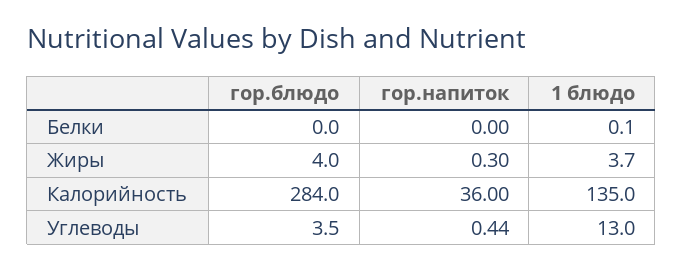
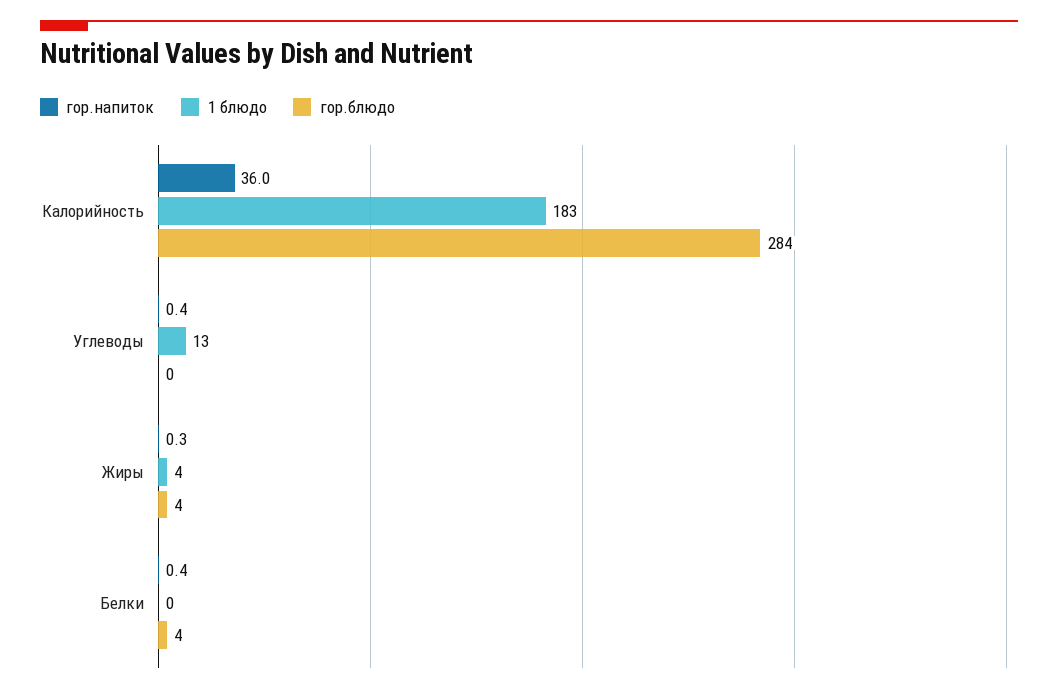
  {
    "гор.блюдо": {
-     "Белки": 0,
+     "Белки": 4,
      "Жиры": 4,
      "Калорийность": 284,
-     "Углеводы": 3.5
+     "Углеводы": 0
    },
    "гор.напиток": {
-     "Белки": 0,
+     "Белки": 0.4,
      "Жиры": 0.3,
      "Калорийность": 36,
      "Углеводы": 0.44
    },
    "1 блюдо": {
      "Белки": 0.1,
      "Жиры": 3.7,
-     "Калорийность": 135,
+     "Калорийность": 183,
      "Углеводы": 13
    }
  }

